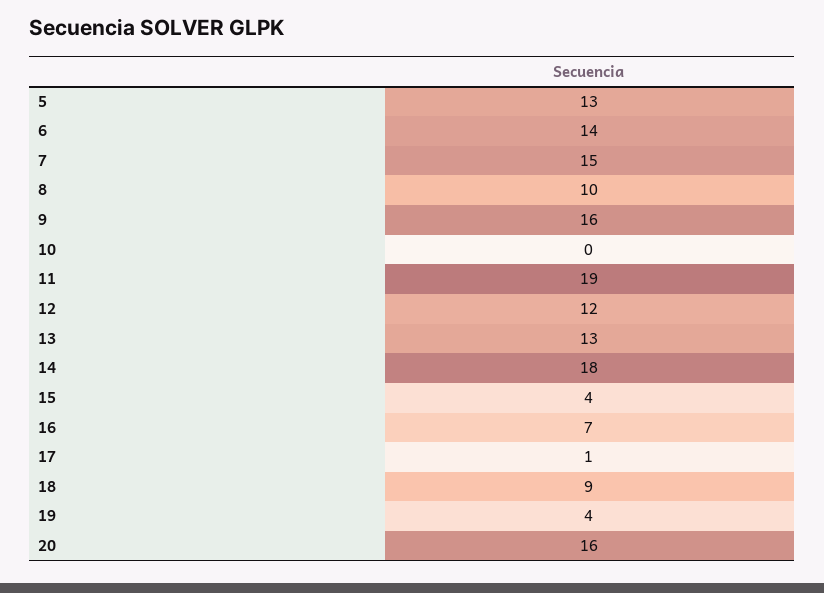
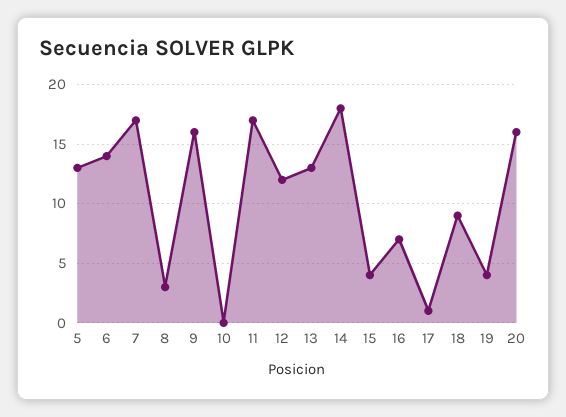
  {
    "5": 13,
    "6": 14,
-   "7": 15,
+   "7": 17,
-   "8": 10,
+   "8": 3,
    "9": 16,
    "10": 0,
-   "11": 19,
+   "11": 17,
    "12": 12,
    "13": 13,
    "14": 18,
    "15": 4,
    "16": 7,
    "17": 1,
    "18": 9,
    "19": 4,
    "20": 16
  }

